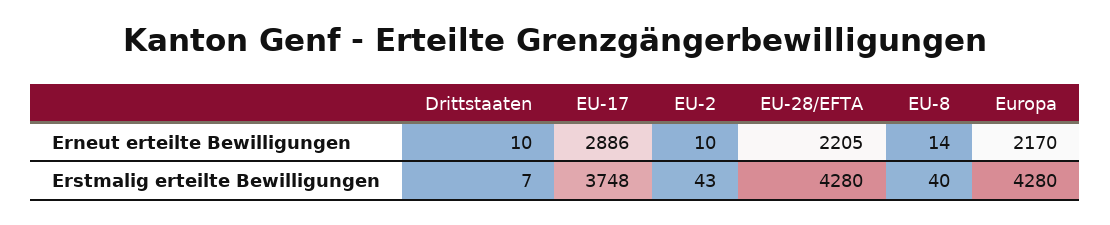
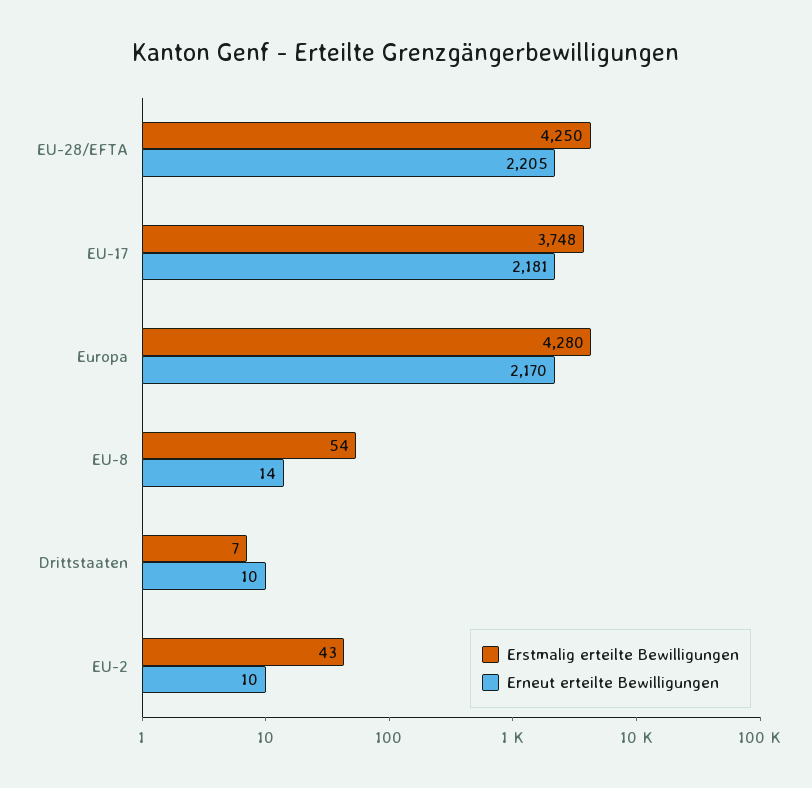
  {
    "Erneut erteilte Bewilligungen": {
      "Drittstaaten": 10,
-     "EU-17": 2886,
+     "EU-17": 2181,
      "EU-2": 10,
      "EU-28/EFTA": 2205,
      "EU-8": 14,
      "Europa": 2170
    },
    "Erstmalig erteilte Bewilligungen": {
      "Drittstaaten": 7,
      "EU-17": 3748,
      "EU-2": 43,
-     "EU-28/EFTA": 4280,
+     "EU-28/EFTA": 4250,
-     "EU-8": 40,
+     "EU-8": 54,
      "Europa": 4280
    }
  }

